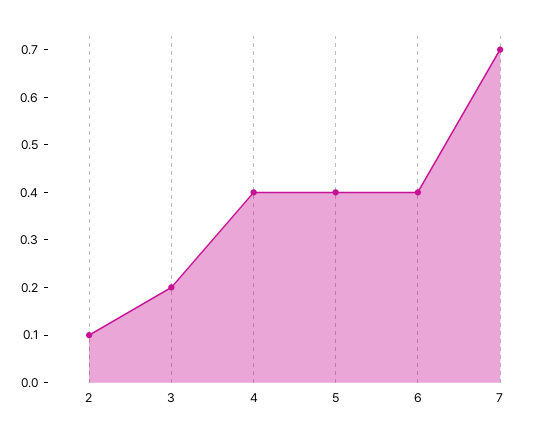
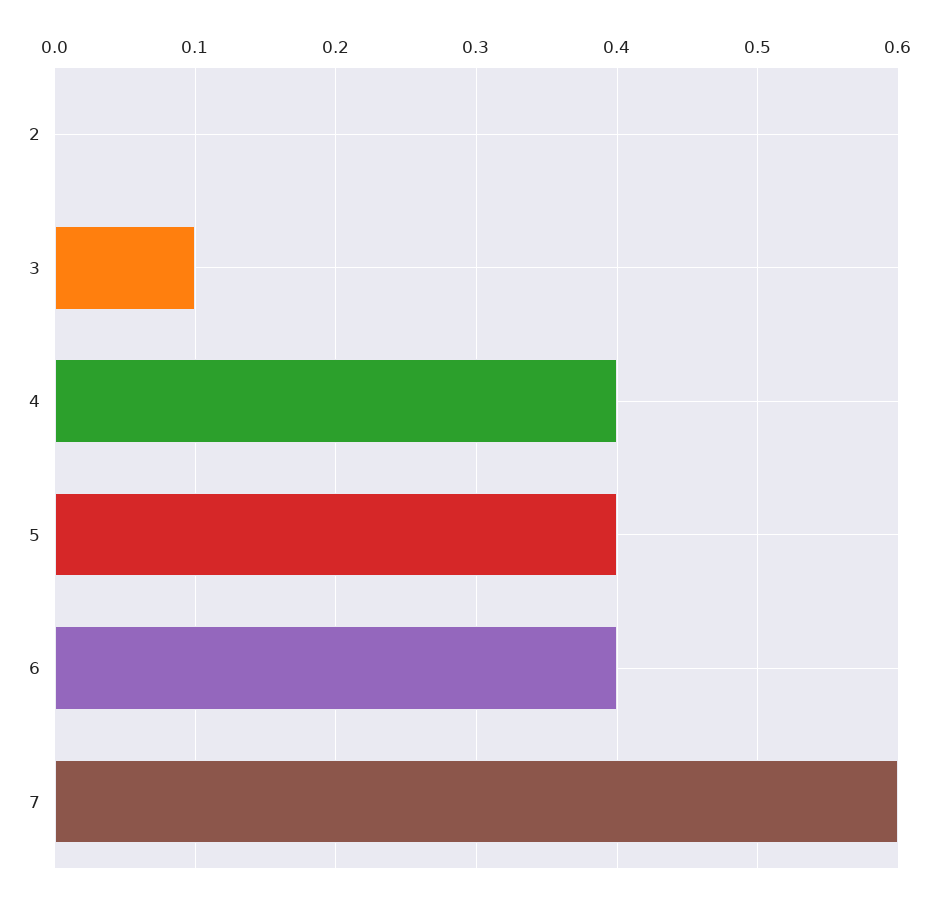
  {
-   "2": 0.1,
+   "2": 0,
-   "3": 0.2,
+   "3": 0.1,
    "4": 0.4,
    "5": 0.4,
    "6": 0.4,
-   "7": 0.7
+   "7": 0.6
  }

